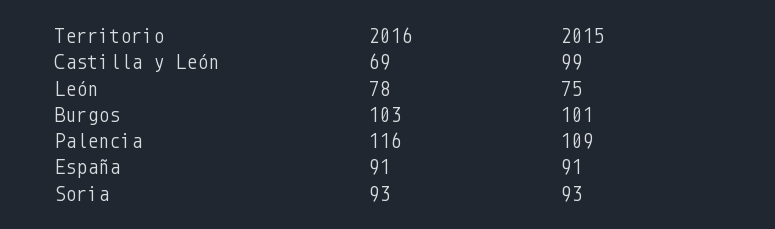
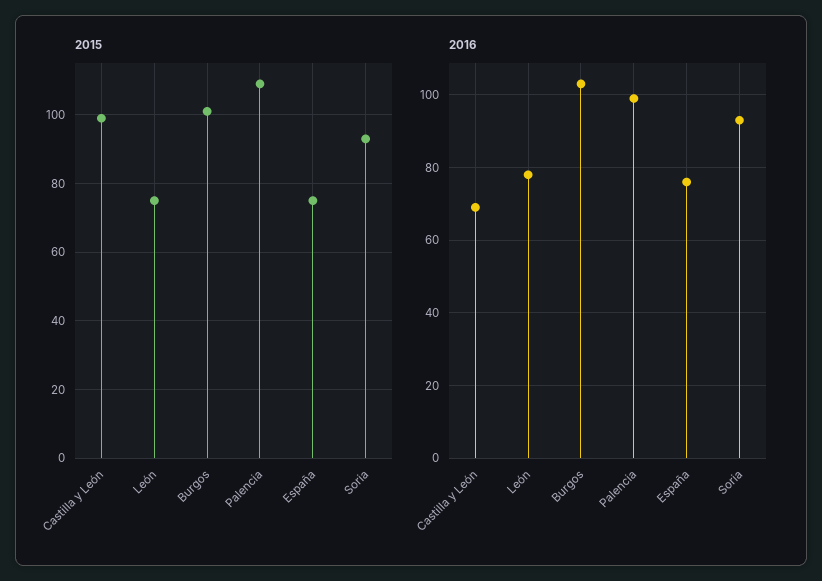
  {
    "2016": {
      "Castilla y León": 69,
      "León": 78,
      "Burgos": 103,
-     "Palencia": 116,
+     "Palencia": 100,
-     "España": 91,
+     "España": 75,
      "Soria": 93
    },
    "2015": {
      "Castilla y León": 99,
      "León": 75,
      "Burgos": 101,
      "Palencia": 109,
-     "España": 91,
+     "España": 75,
      "Soria": 93
    }
  }

